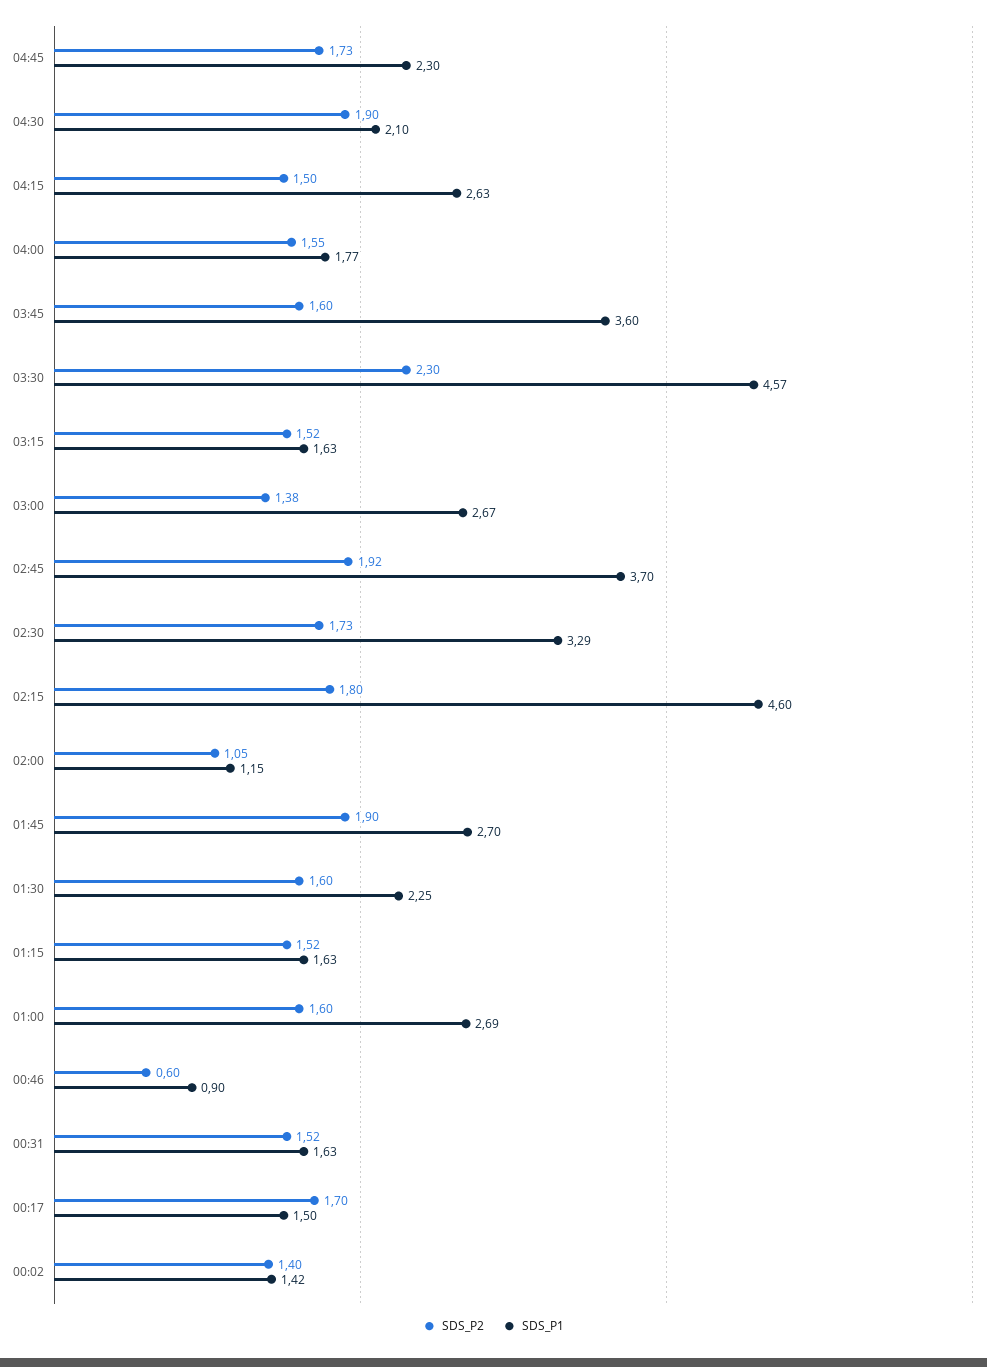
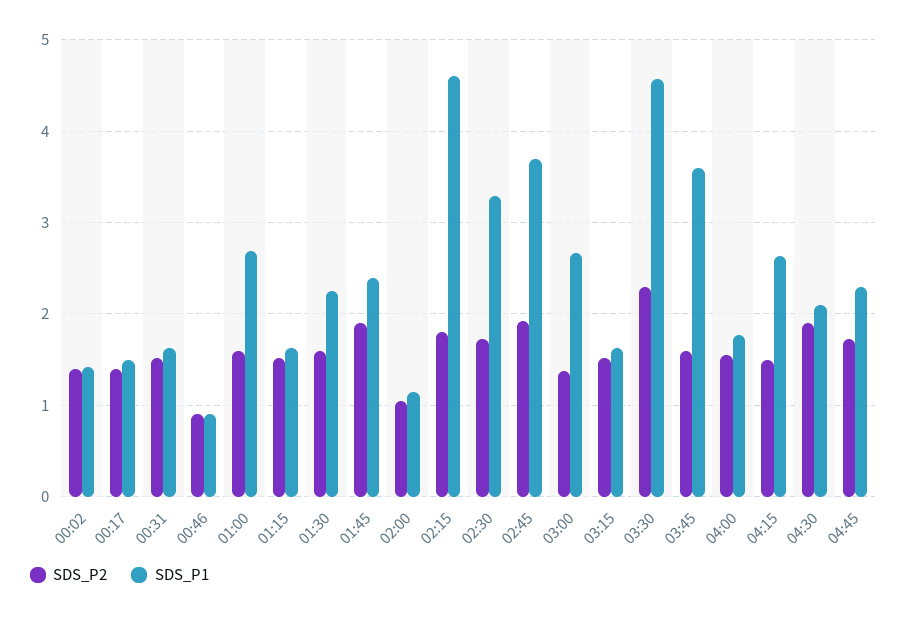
  {
    "SDS_P2": {
      "04:45": 1.73,
      "04:30": 1.9,
      "04:15": 1.5,
      "04:00": 1.55,
      "03:45": 1.6,
      "03:30": 2.3,
      "03:15": 1.52,
      "03:00": 1.38,
      "02:45": 1.92,
      "02:30": 1.73,
      "02:15": 1.8,
      "02:00": 1.05,
      "01:45": 1.9,
      "01:30": 1.6,
      "01:15": 1.52,
      "01:00": 1.6,
-     "00:46": 0.6,
+     "00:46": 0.9,
      "00:31": 1.52,
-     "00:17": 1.7,
+     "00:17": 1.4,
      "00:02": 1.4
    },
    "SDS_P1": {
      "04:45": 2.3,
      "04:30": 2.1,
      "04:15": 2.63,
      "04:00": 1.77,
      "03:45": 3.6,
      "03:30": 4.57,
      "03:15": 1.63,
      "03:00": 2.67,
      "02:45": 3.7,
      "02:30": 3.29,
      "02:15": 4.6,
      "02:00": 1.15,
-     "01:45": 2.7,
+     "01:45": 2.4,
      "01:30": 2.25,
      "01:15": 1.63,
      "01:00": 2.69,
      "00:46": 0.9,
      "00:31": 1.63,
      "00:17": 1.5,
      "00:02": 1.42
    }
  }

